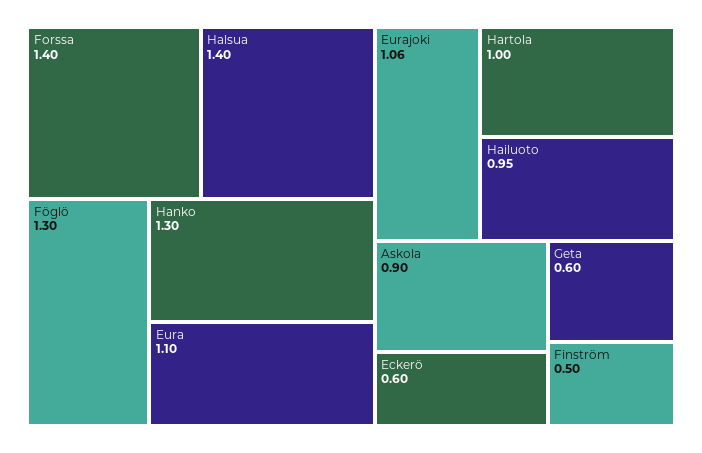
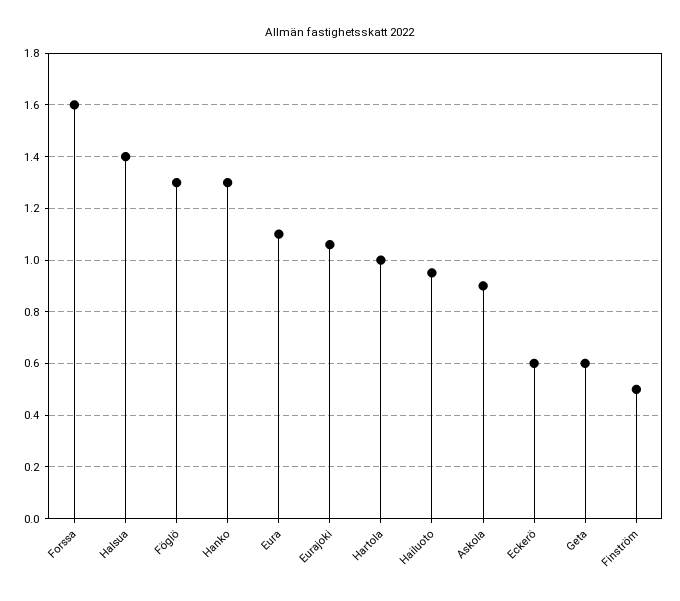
  {
-   "Forssa": 1.4,
+   "Forssa": 1.6,
    "Halsua": 1.4,
    "Föglö": 1.3,
    "Hanko": 1.3,
    "Eura": 1.1,
    "Eurajoki": 1.06,
    "Hartola": 1,
    "Hailuoto": 0.95,
    "Askola": 0.9,
    "Eckerö": 0.6,
    "Geta": 0.6,
    "Finström": 0.5
  }

